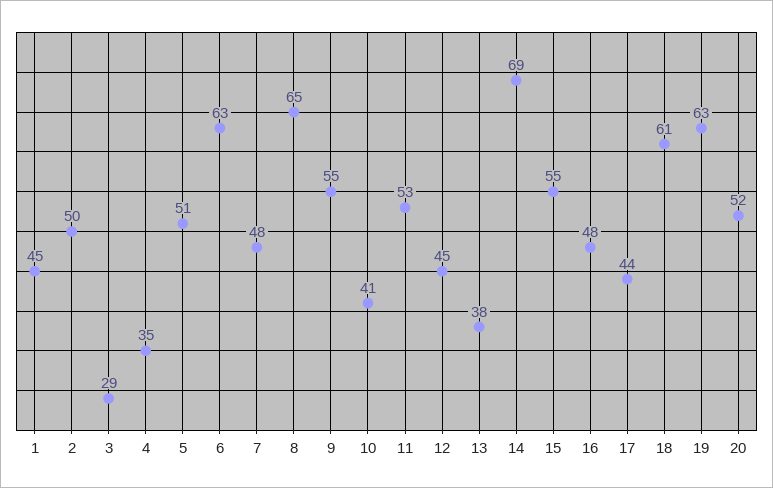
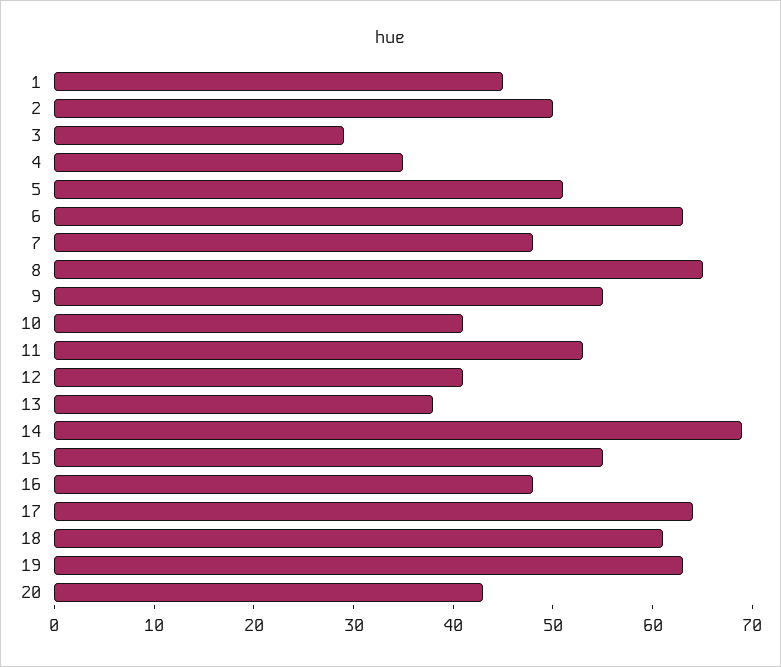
  {
    "1": 45,
    "2": 50,
    "3": 29,
    "4": 35,
    "5": 51,
    "6": 63,
    "7": 48,
    "8": 65,
    "9": 55,
    "10": 41,
    "11": 53,
-   "12": 45,
+   "12": 41,
    "13": 38,
    "14": 69,
    "15": 55,
    "16": 48,
-   "17": 44,
+   "17": 64,
    "18": 61,
    "19": 63,
-   "20": 52
+   "20": 43
  }

